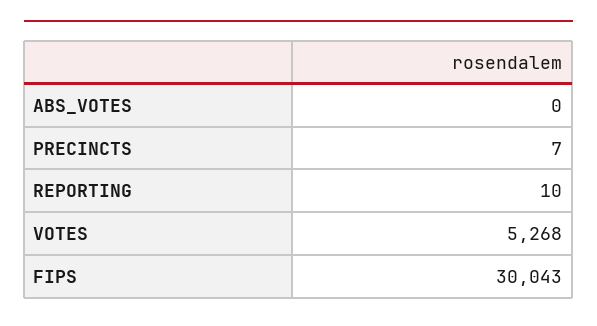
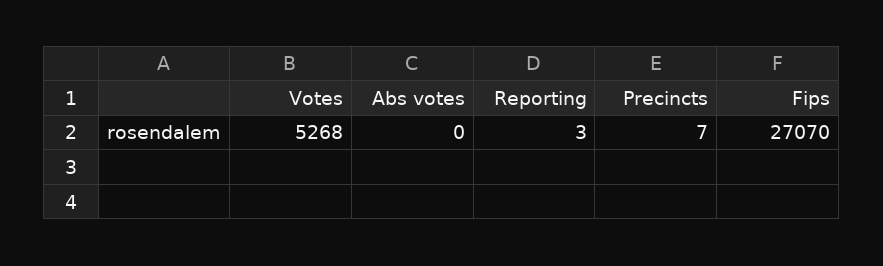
  {
    "ABS_VOTES": 0,
    "PRECINCTS": 7,
-   "REPORTING": 10,
+   "REPORTING": 3,
    "VOTES": 5268,
-   "FIPS": 30043
+   "FIPS": 27070
  }

